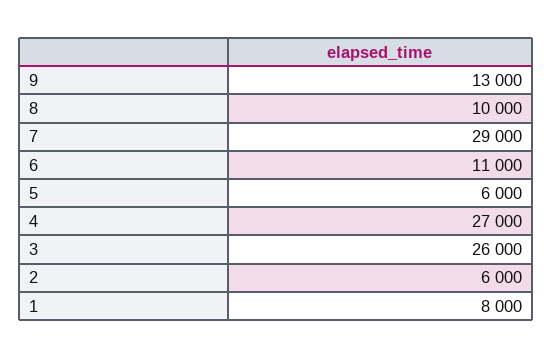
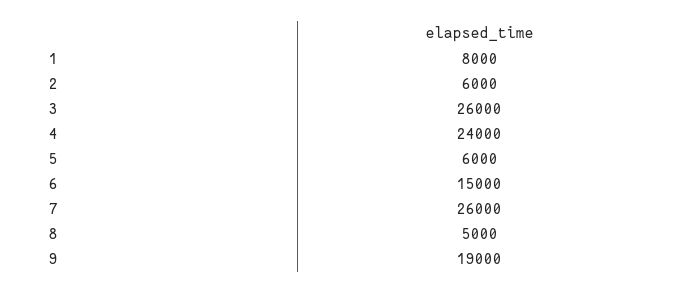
  {
-   "9": 13000,
+   "9": 19000,
-   "8": 10000,
+   "8": 5000,
-   "7": 29000,
+   "7": 26000,
-   "6": 11000,
+   "6": 15000,
    "5": 6000,
-   "4": 27000,
+   "4": 24000,
    "3": 26000,
    "2": 6000,
    "1": 8000
  }

